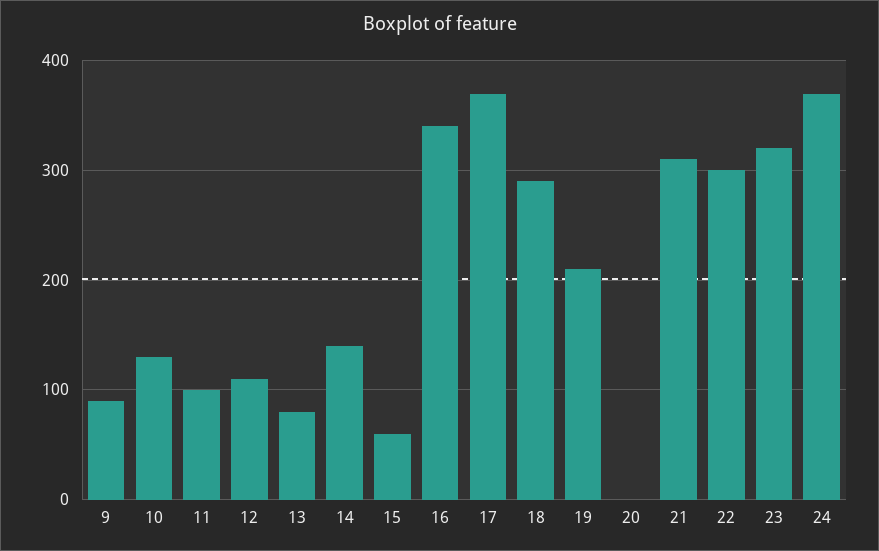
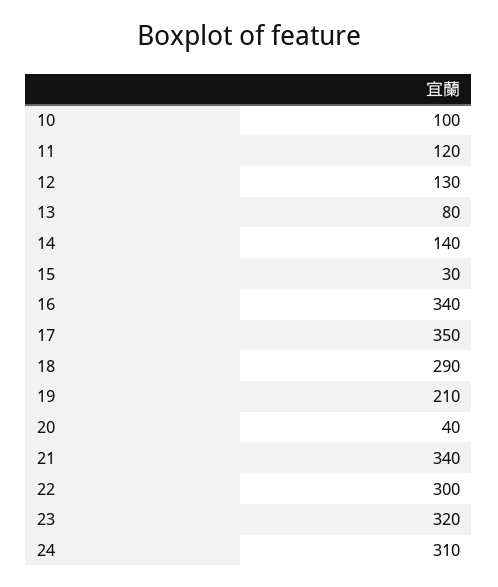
  {
-   "9": 90,
-   "10": 130,
+   "10": 100,
-   "11": 100,
+   "11": 120,
-   "12": 110,
+   "12": 130,
    "13": 80,
    "14": 140,
-   "15": 60,
+   "15": 30,
    "16": 340,
-   "17": 370,
+   "17": 350,
    "18": 290,
    "19": 210,
-   "20": 0,
+   "20": 40,
-   "21": 310,
+   "21": 340,
    "22": 300,
    "23": 320,
-   "24": 370
+   "24": 310
  }

